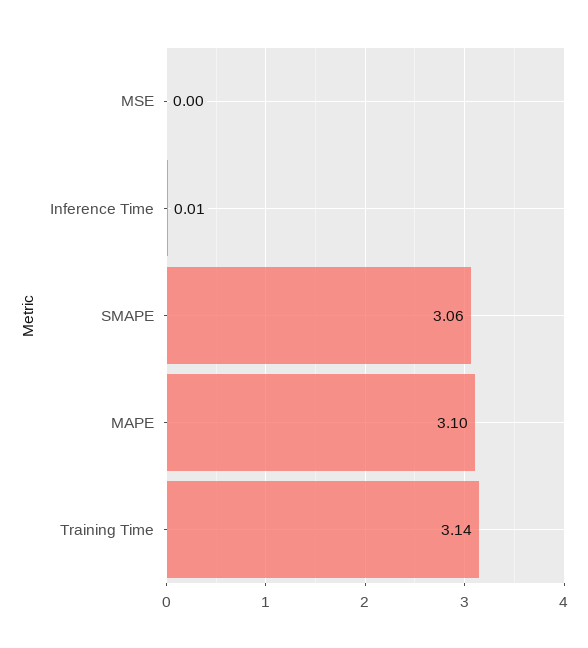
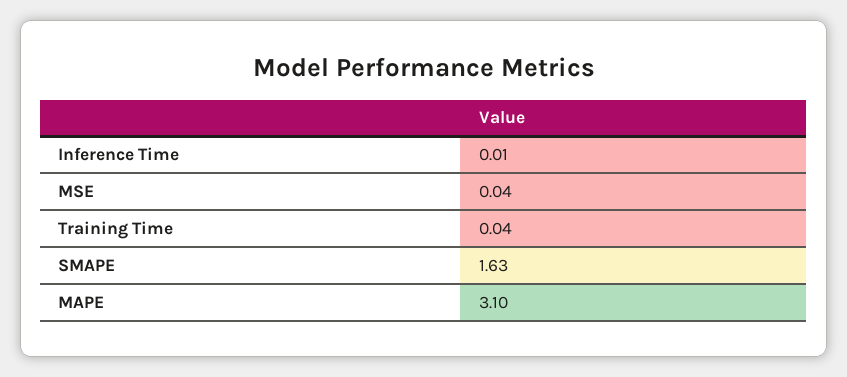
  {
-   "MSE": 0,
+   "MSE": 0.04,
    "Inference Time": 0.01,
-   "SMAPE": 3.06,
+   "SMAPE": 1.63,
    "MAPE": 3.1,
-   "Training Time": 3.14
+   "Training Time": 0.04
  }

